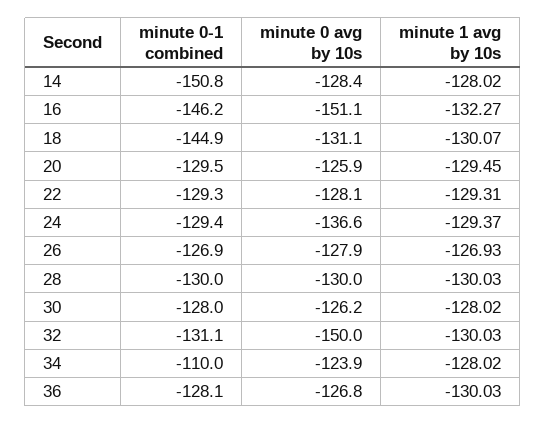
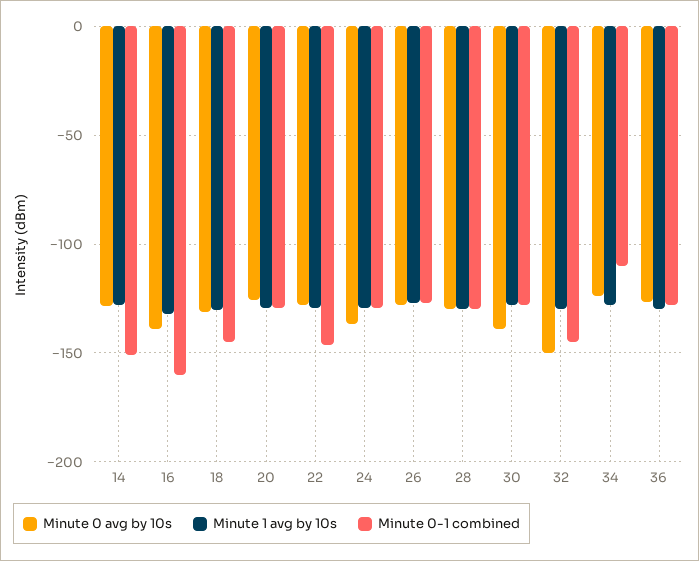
  {
    "minute 0-1 combined": {
      "14": -150.8,
-     "16": -146.2,
+     "16": -160,
      "18": -144.9,
      "20": -129.5,
-     "22": -129.3,
+     "22": -145,
      "24": -129.4,
      "26": -126.9,
      "28": -130,
      "30": -128,
-     "32": -131.1,
+     "32": -145,
      "34": -110,
      "36": -128.1
    },
    "minute 0 avg by 10s": {
      "14": -128.4,
-     "16": -151.1,
+     "16": -140,
      "18": -131.1,
      "20": -125.9,
      "22": -128.1,
      "24": -136.6,
      "26": -127.9,
      "28": -130,
-     "30": -126.2,
+     "30": -140,
      "32": -150,
      "34": -123.9,
      "36": -126.8
    },
    "minute 1 avg by 10s": {
      "14": -128.02,
      "16": -132.27,
      "18": -130.07,
      "20": -129.45,
      "22": -129.31,
      "24": -129.37,
      "26": -126.93,
      "28": -130.03,
      "30": -128.02,
      "32": -130.03,
      "34": -128.02,
      "36": -130.03
    }
  }

